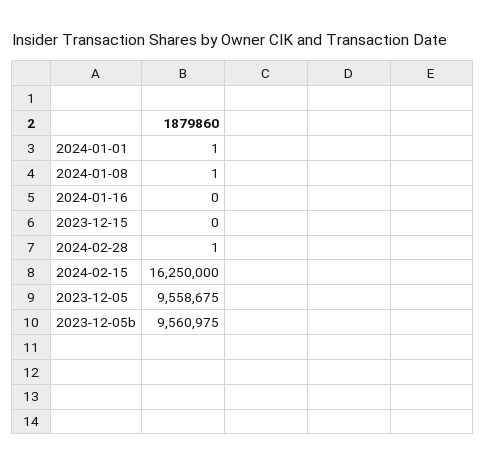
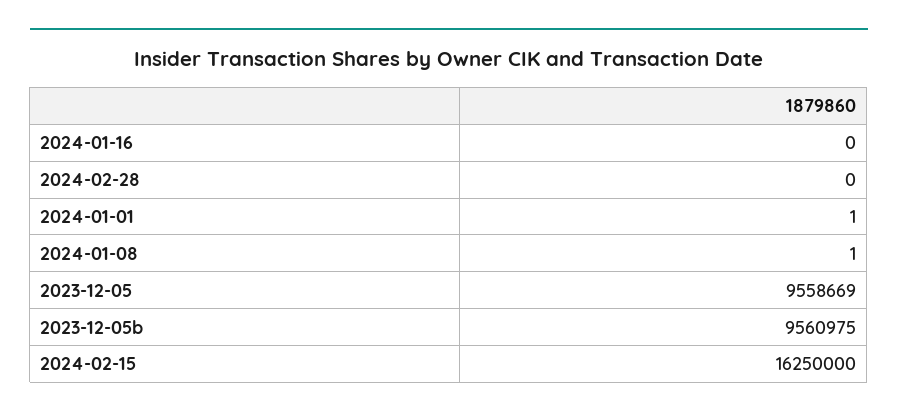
  {
    "2024-01-01": 1,
    "2024-01-08": 1,
    "2024-01-16": 0,
-   "2023-12-15": 0,
-   "2024-02-28": 1,
+   "2024-02-28": 0,
    "2024-02-15": 16250000,
-   "2023-12-05": 9558675,
+   "2023-12-05": 9558669,
    "2023-12-05b": 9560975
  }

